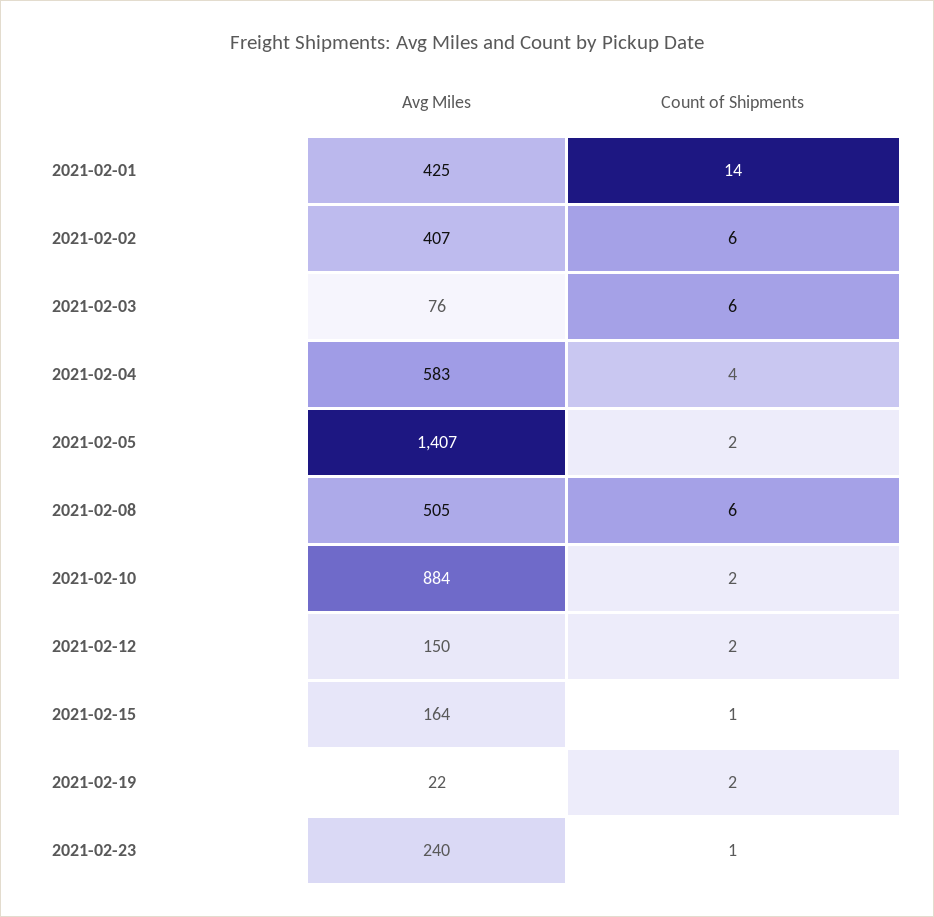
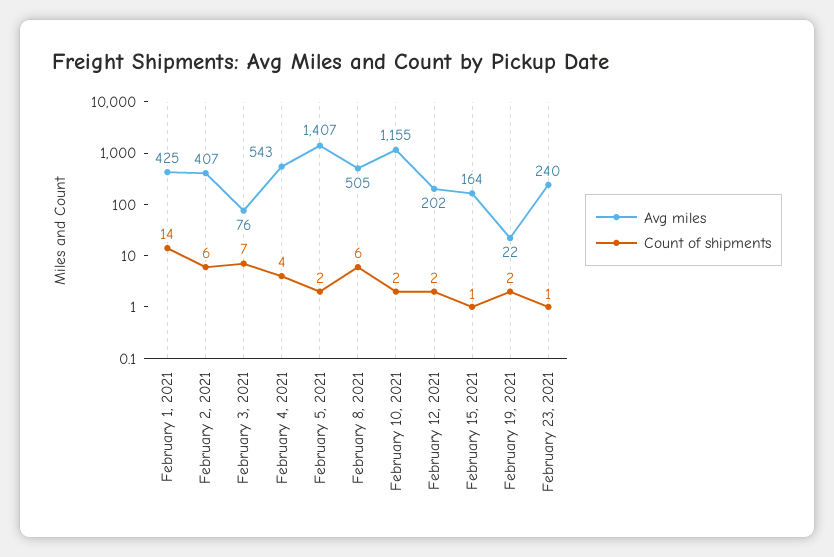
  {
    "Avg Miles": {
      "2021-02-01": 425,
      "2021-02-02": 407,
      "2021-02-03": 76,
-     "2021-02-04": 583,
+     "2021-02-04": 543,
      "2021-02-05": 1407,
      "2021-02-08": 505,
-     "2021-02-10": 884,
+     "2021-02-10": 1155,
-     "2021-02-12": 150,
+     "2021-02-12": 202,
      "2021-02-15": 164,
      "2021-02-19": 22,
      "2021-02-23": 240
    },
    "Count of Shipments": {
      "2021-02-01": 14,
      "2021-02-02": 6,
-     "2021-02-03": 6,
+     "2021-02-03": 7,
      "2021-02-04": 4,
      "2021-02-05": 2,
      "2021-02-08": 6,
      "2021-02-10": 2,
      "2021-02-12": 2,
      "2021-02-15": 1,
      "2021-02-19": 2,
      "2021-02-23": 1
    }
  }

